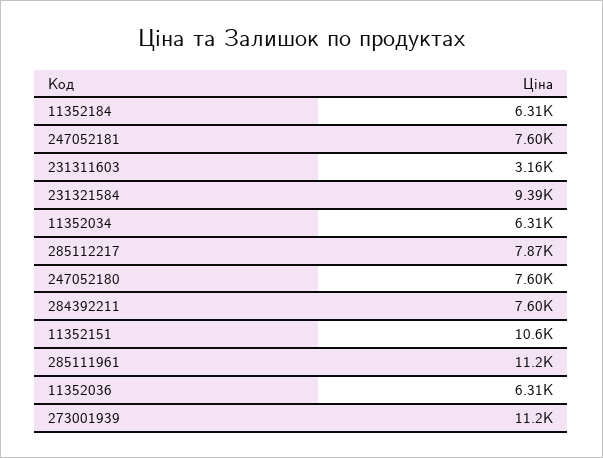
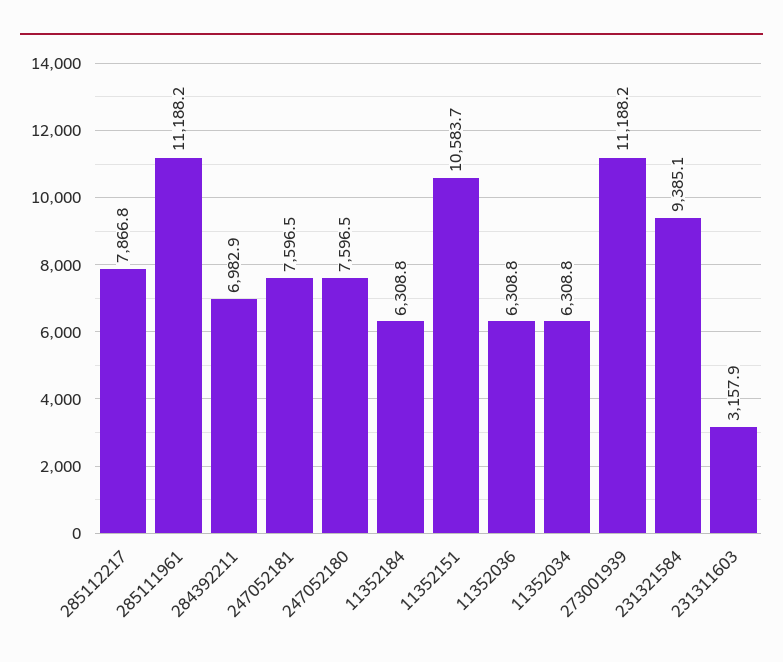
  {
    "11352184": 6308.8,
    "247052181": 7596.5,
    "231311603": 3157.9,
    "231321584": 9385.1,
    "11352034": 6308.8,
    "285112217": 7866.8,
    "247052180": 7596.5,
-   "284392211": 7600,
+   "284392211": 6982.9,
    "11352151": 10583.7,
    "285111961": 11188.2,
    "11352036": 6308.8,
    "273001939": 11188.2
  }

